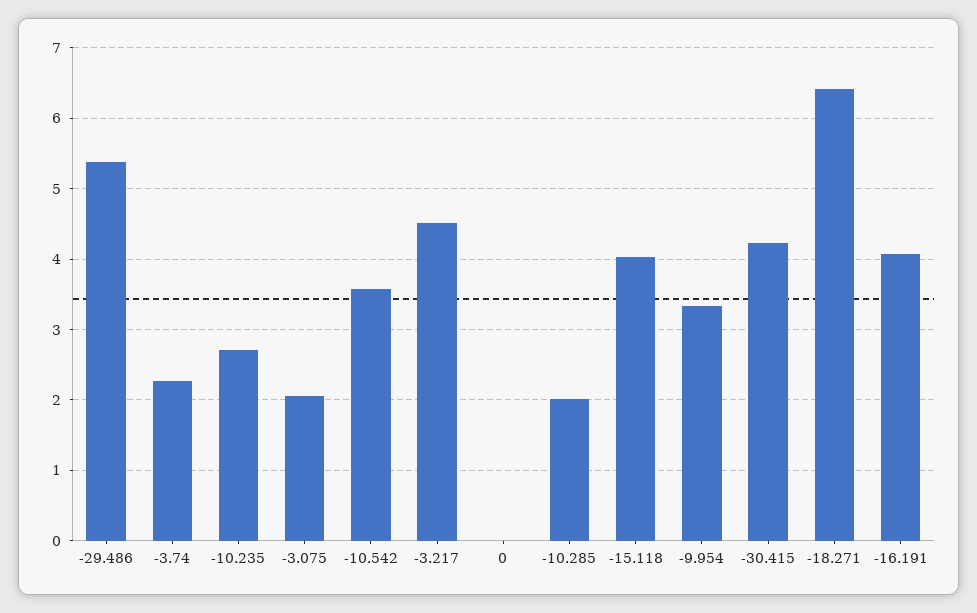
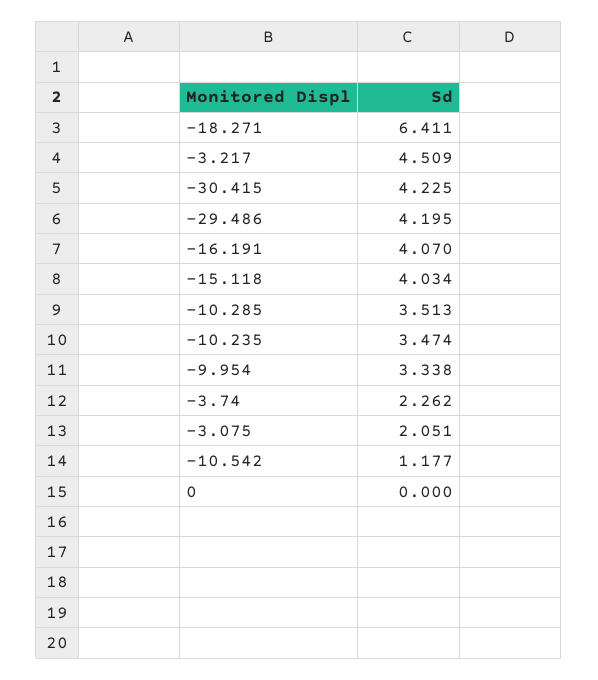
  {
-   "-29.486": 5.4,
+   "-29.486": 4.195,
    "-3.74": 2.262,
-   "-10.235": 2.7,
+   "-10.235": 3.474,
    "-3.075": 2.051,
-   "-10.542": 3.6,
+   "-10.542": 1.177,
    "-3.217": 4.509,
    "0": 0,
-   "-10.285": 2,
+   "-10.285": 3.513,
    "-15.118": 4.034,
    "-9.954": 3.338,
    "-30.415": 4.225,
    "-18.271": 6.411,
    "-16.191": 4.07
  }

